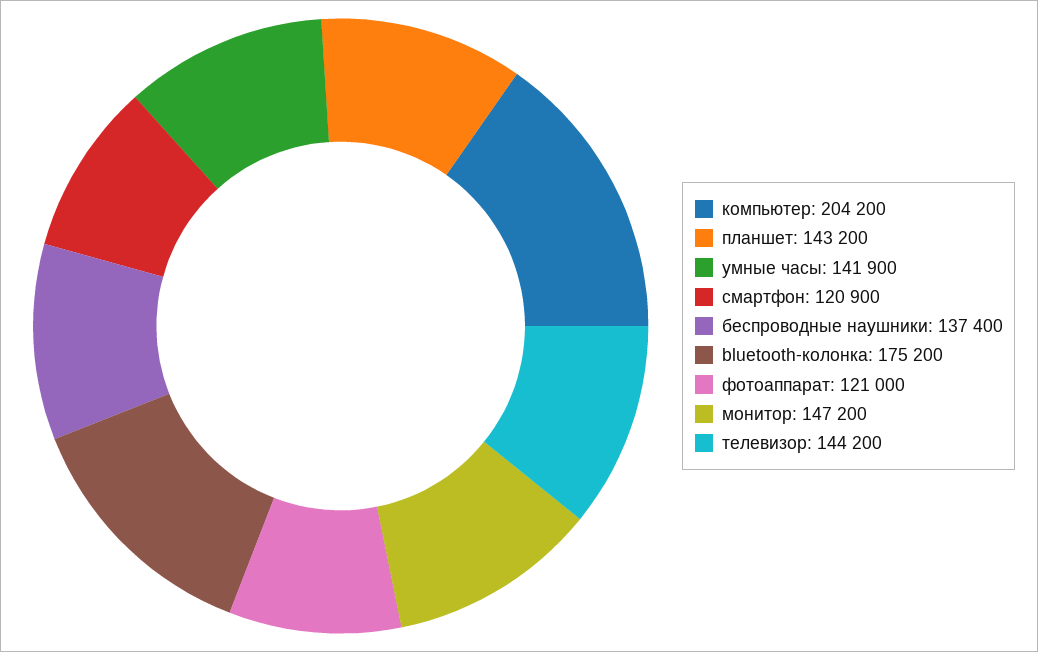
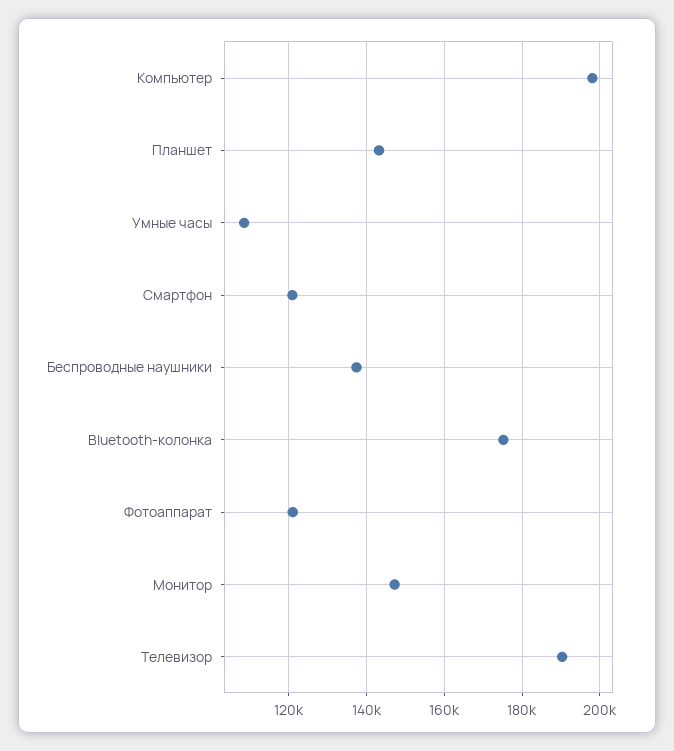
  {
-   "компьютер": 204200,
+   "компьютер": 198000,
    "планшет": 143200,
-   "умные часы": 141900,
+   "умные часы": 108000,
    "смартфон": 120900,
    "беспроводные наушники": 137400,
    "bluetooth-колонка": 175200,
    "фотоаппарат": 121000,
    "монитор": 147200,
-   "телевизор": 144200
+   "телевизор": 190000
  }

